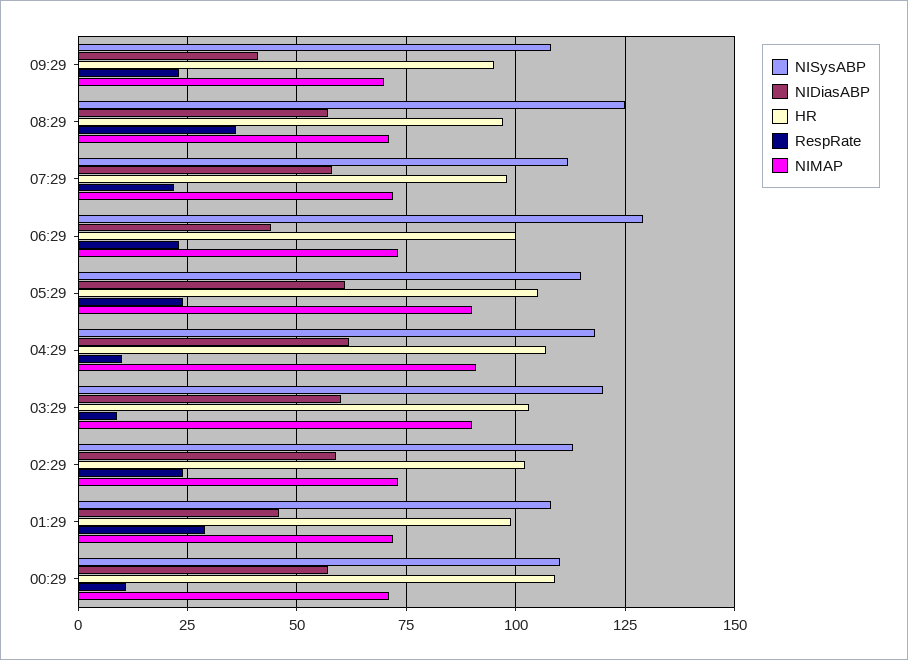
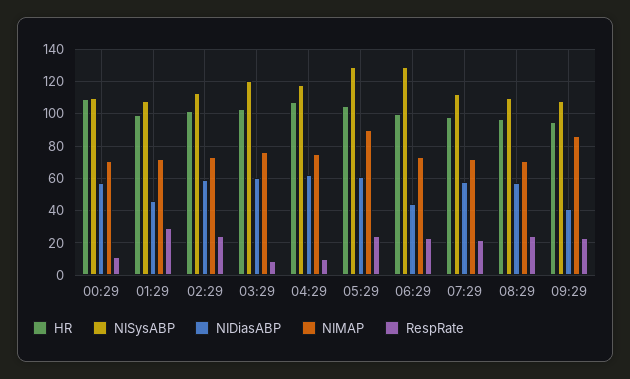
  {
    "NISysABP": {
      "09:29": 110,
-     "08:29": 125,
+     "08:29": 110,
      "07:29": 110,
      "06:29": 130,
-     "05:29": 115,
+     "05:29": 130,
      "04:29": 120,
      "03:29": 120,
      "02:29": 115,
      "01:29": 110,
      "00:29": 110
    },
    "NIDiasABP": {
      "09:29": 40,
      "08:29": 55,
      "07:29": 60,
      "06:29": 45,
      "05:29": 60,
      "04:29": 60,
      "03:29": 60,
      "02:29": 60,
      "01:29": 45,
      "00:29": 55
    },
    "HR": {
      "09:29": 95,
      "08:29": 95,
      "07:29": 100,
      "06:29": 100,
      "05:29": 105,
      "04:29": 105,
      "03:29": 105,
      "02:29": 100,
      "01:29": 100,
      "00:29": 110
    },
    "RespRate": {
      "09:29": 25,
-     "08:29": 35,
+     "08:29": 25,
      "07:29": 20,
      "06:29": 25,
      "05:29": 25,
      "04:29": 10,
      "03:29": 10,
      "02:29": 25,
      "01:29": 30,
      "00:29": 10
    },
    "NIMAP": {
-     "09:29": 70,
+     "09:29": 85,
      "08:29": 70,
      "07:29": 70,
      "06:29": 75,
      "05:29": 90,
-     "04:29": 90,
+     "04:29": 75,
-     "03:29": 90,
+     "03:29": 75,
      "02:29": 75,
      "01:29": 70,
      "00:29": 70
    }
  }

